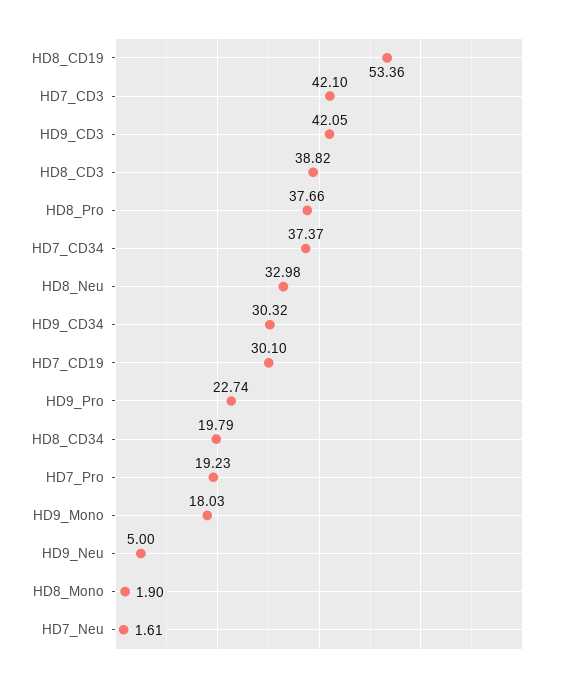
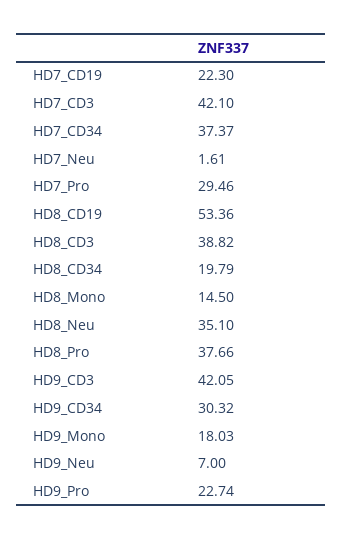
  {
    "HD8_CD19": 53.36,
    "HD7_CD3": 42.1,
    "HD9_CD3": 42.05,
    "HD8_CD3": 38.82,
    "HD8_Pro": 37.66,
    "HD7_CD34": 37.37,
-   "HD8_Neu": 32.98,
+   "HD8_Neu": 35.1,
    "HD9_CD34": 30.32,
-   "HD7_CD19": 30.1,
+   "HD7_CD19": 22.3,
    "HD9_Pro": 22.74,
    "HD8_CD34": 19.79,
-   "HD7_Pro": 19.23,
+   "HD7_Pro": 29.46,
    "HD9_Mono": 18.03,
-   "HD9_Neu": 5,
+   "HD9_Neu": 7,
-   "HD8_Mono": 1.9,
+   "HD8_Mono": 14.5,
    "HD7_Neu": 1.61
  }

